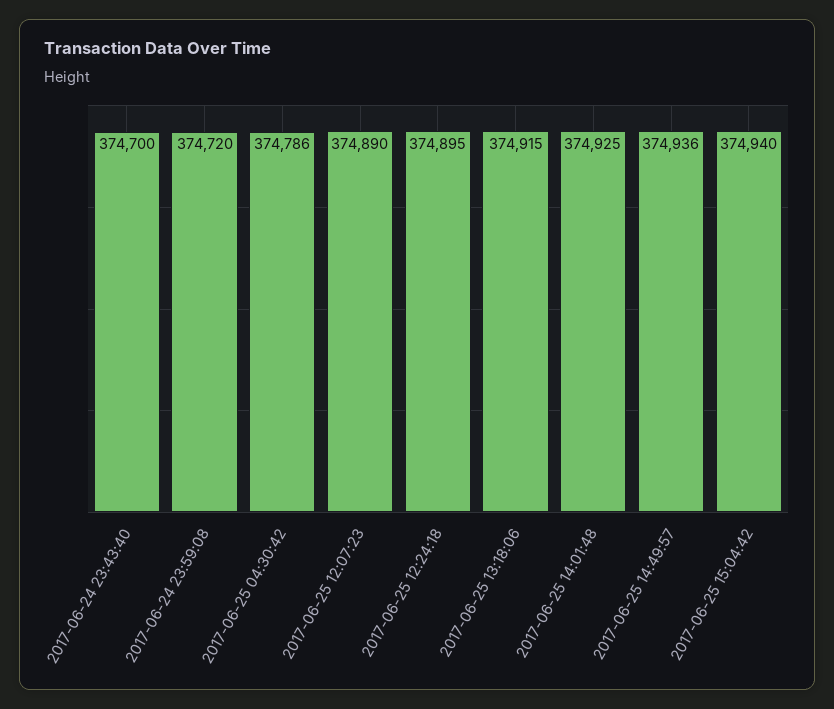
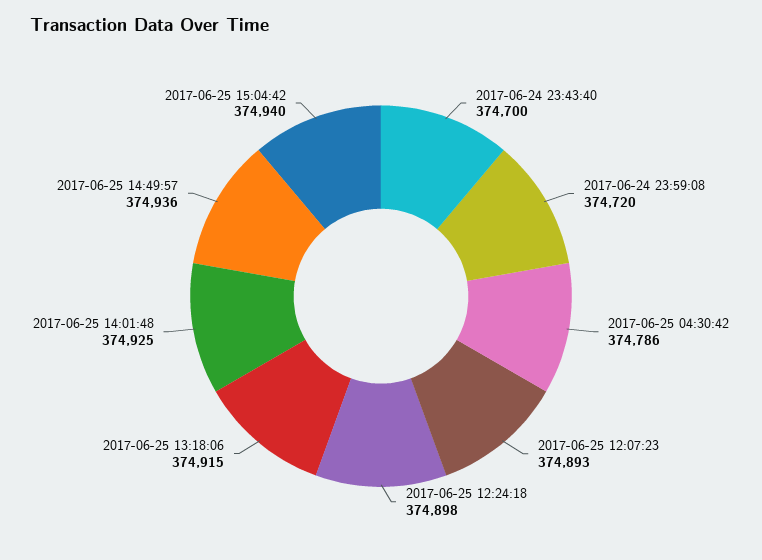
  {
    "2017-06-24 23:43:40": 374700,
    "2017-06-24 23:59:08": 374720,
    "2017-06-25 04:30:42": 374786,
-   "2017-06-25 12:07:23": 374890,
+   "2017-06-25 12:07:23": 374893,
-   "2017-06-25 12:24:18": 374895,
+   "2017-06-25 12:24:18": 374898,
    "2017-06-25 13:18:06": 374915,
    "2017-06-25 14:01:48": 374925,
    "2017-06-25 14:49:57": 374936,
    "2017-06-25 15:04:42": 374940
  }

